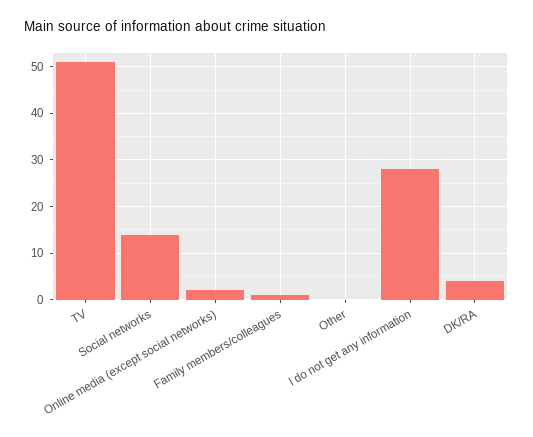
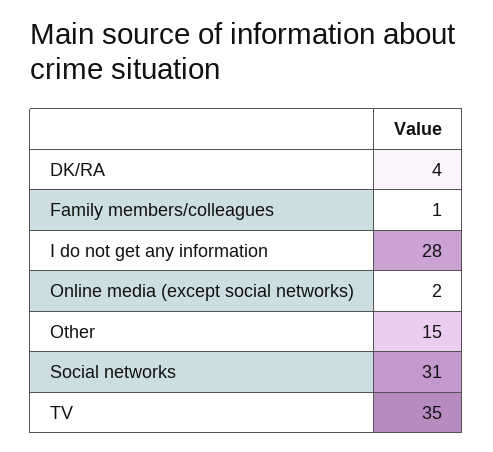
  {
-   "TV": 50,
+   "TV": 35,
-   "Social networks": 15,
+   "Social networks": 31,
    "Online media (except social networks)": 2,
    "Family members/colleagues": 1,
-   "Other": 0,
+   "Other": 15,
    "I do not get any information": 28,
    "DK/RA": 4
  }

